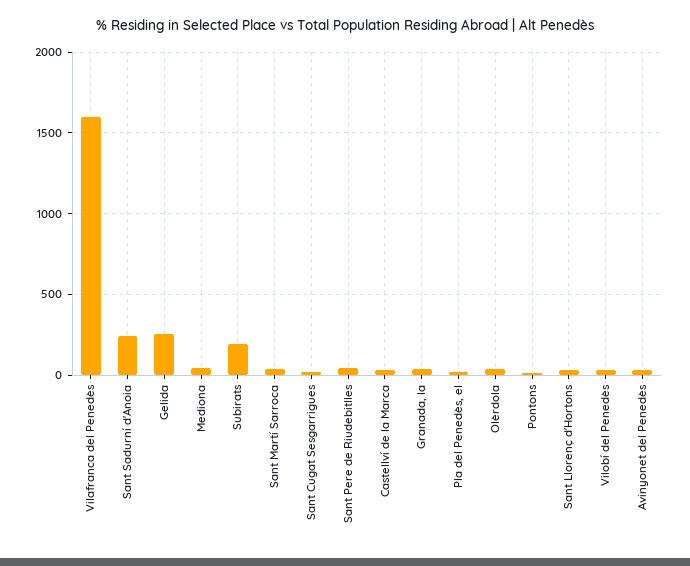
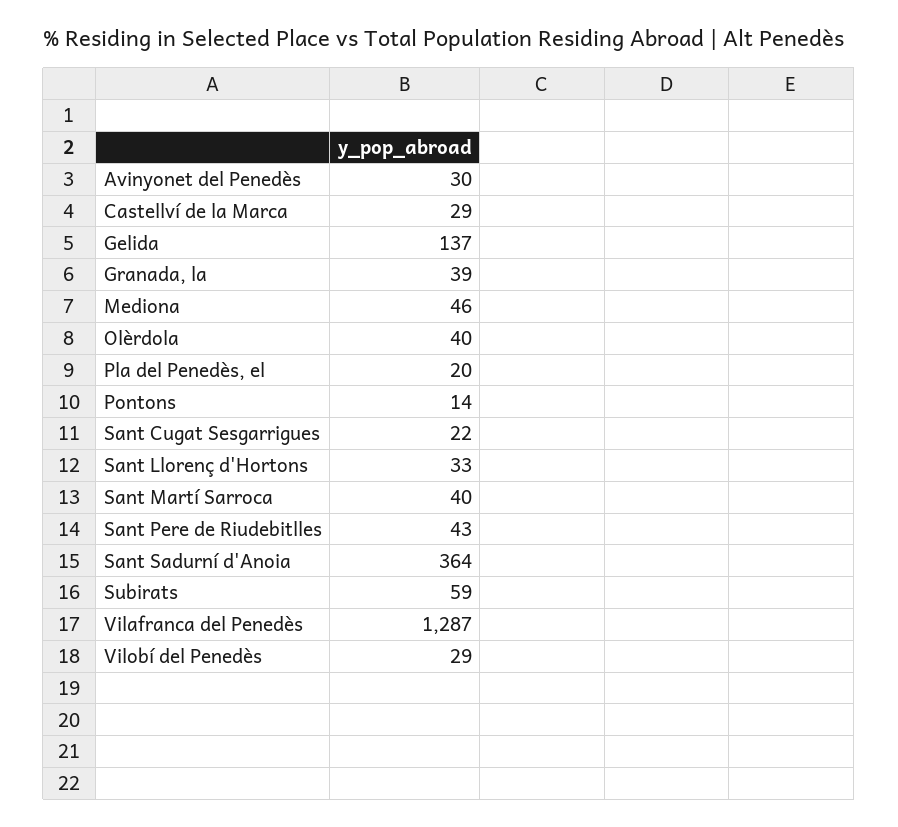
  {
-   "Vilafranca del Penedès": 1600,
+   "Vilafranca del Penedès": 1287,
-   "Sant Sadurní d'Anoia": 250,
+   "Sant Sadurní d'Anoia": 364,
-   "Gelida": 250,
+   "Gelida": 137,
    "Mediona": 46,
-   "Subirats": 200,
+   "Subirats": 59,
    "Sant Martí Sarroca": 40,
    "Sant Cugat Sesgarrigues": 22,
    "Sant Pere de Riudebitlles": 43,
    "Castellví de la Marca": 29,
    "Granada, la": 39,
    "Pla del Penedès, el": 20,
    "Olèrdola": 40,
    "Pontons": 14,
    "Sant Llorenç d'Hortons": 33,
    "Vilobí del Penedès": 29,
    "Avinyonet del Penedès": 30
  }

